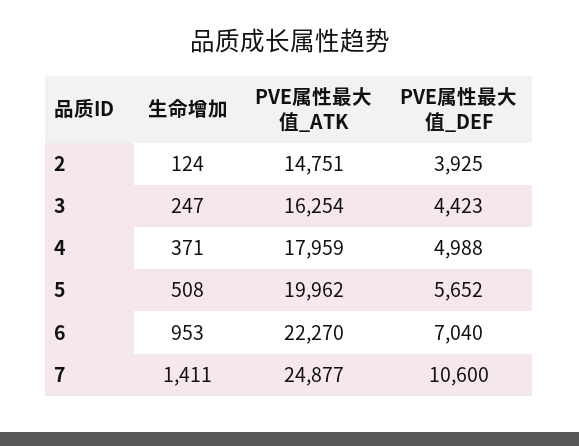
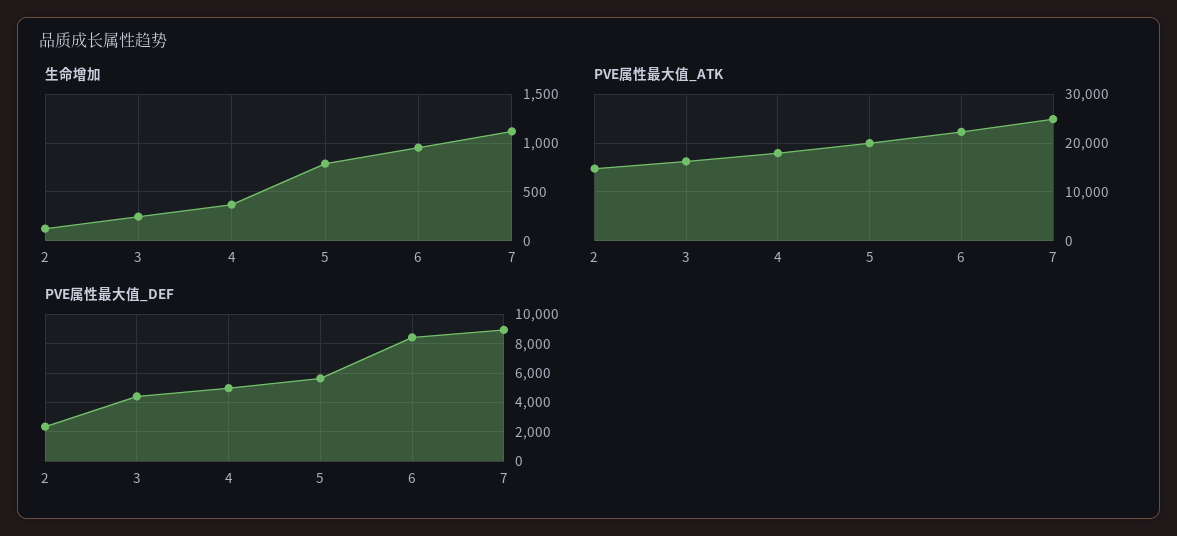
  {
    "生命增加": {
      "2": 124,
      "3": 247,
      "4": 371,
-     "5": 508,
+     "5": 800,
      "6": 953,
-     "7": 1411
+     "7": 1100
    },
    "PVE属性最大值_ATK": {
      "2": 14751,
      "3": 16254,
      "4": 17959,
      "5": 19962,
      "6": 22270,
      "7": 24877
    },
    "PVE属性最大值_DEF": {
-     "2": 3925,
+     "2": 2500,
      "3": 4423,
      "4": 4988,
      "5": 5652,
-     "6": 7040,
+     "6": 8500,
-     "7": 10600
+     "7": 9000
    }
  }

